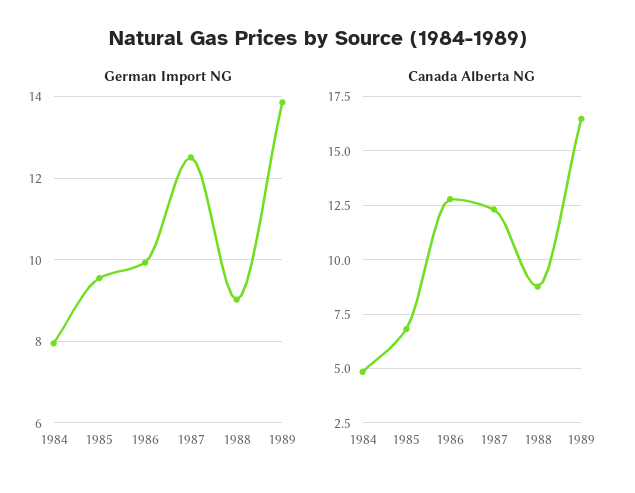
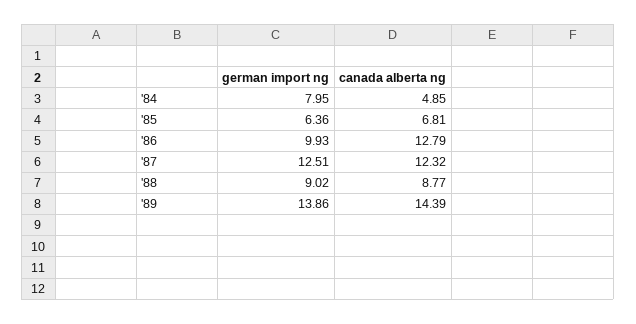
  {
    "German Import NG": {
      "1984": 7.95,
-     "1985": 9.6,
+     "1985": 6.36,
      "1986": 9.93,
      "1987": 12.51,
      "1988": 9.02,
      "1989": 13.86
    },
    "Canada Alberta NG": {
      "1984": 4.85,
      "1985": 6.81,
      "1986": 12.79,
      "1987": 12.32,
      "1988": 8.77,
-     "1989": 16.5
+     "1989": 14.39
    }
  }

